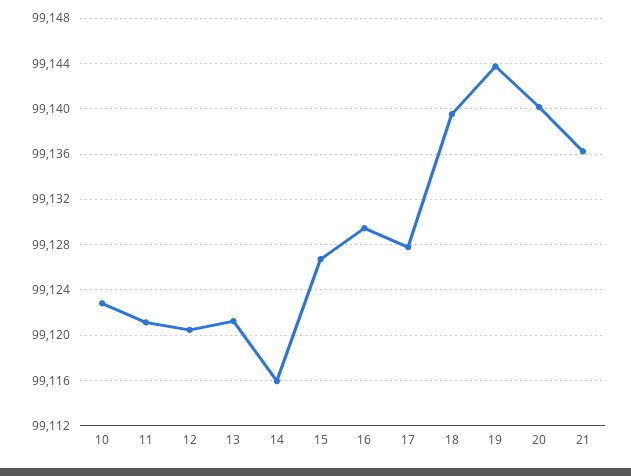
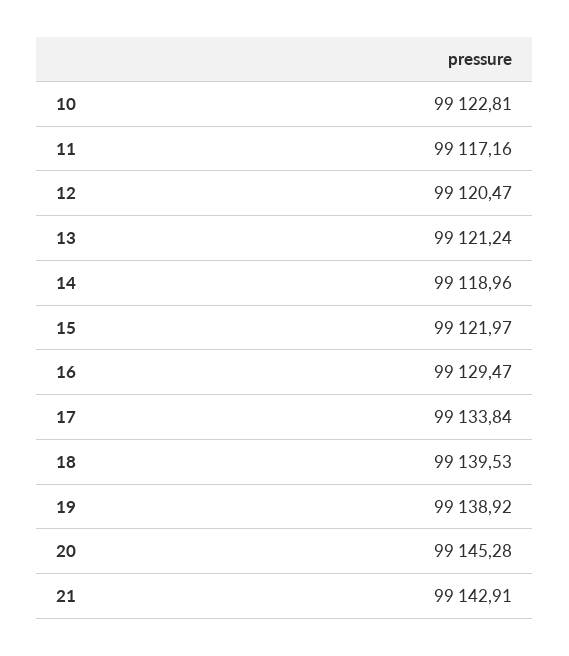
  {
    "10": 99122.81,
-   "11": 99121,
+   "11": 99117.16,
    "12": 99120.47,
    "13": 99121.24,
-   "14": 99116,
+   "14": 99118.96,
-   "15": 99127,
+   "15": 99121.97,
    "16": 99129.47,
-   "17": 99128,
+   "17": 99133.84,
    "18": 99139.53,
-   "19": 99144,
+   "19": 99138.92,
-   "20": 99140,
+   "20": 99145.28,
-   "21": 99136
+   "21": 99142.91
  }

